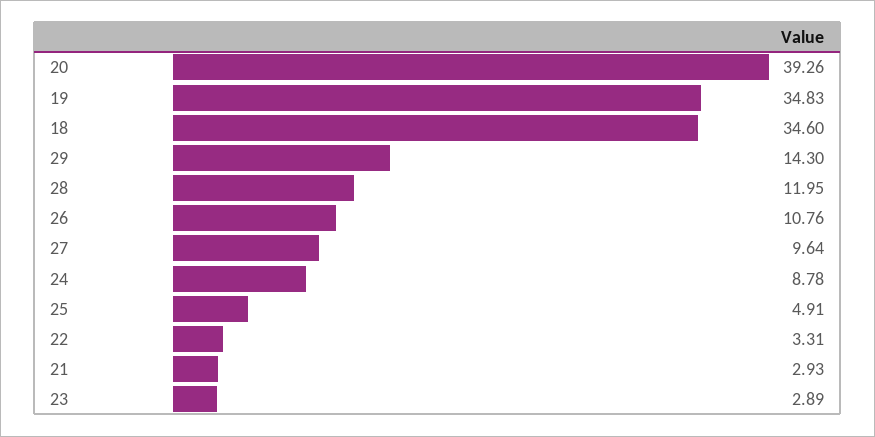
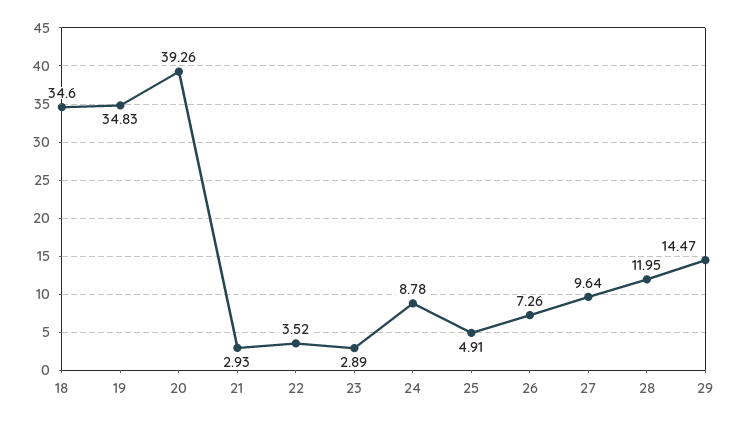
  {
    "20": 39.26,
    "19": 34.83,
    "18": 34.6,
-   "29": 14.3,
+   "29": 14.47,
    "28": 11.95,
-   "26": 10.76,
+   "26": 7.26,
    "27": 9.64,
    "24": 8.78,
    "25": 4.91,
-   "22": 3.31,
+   "22": 3.52,
    "21": 2.93,
    "23": 2.89
  }

